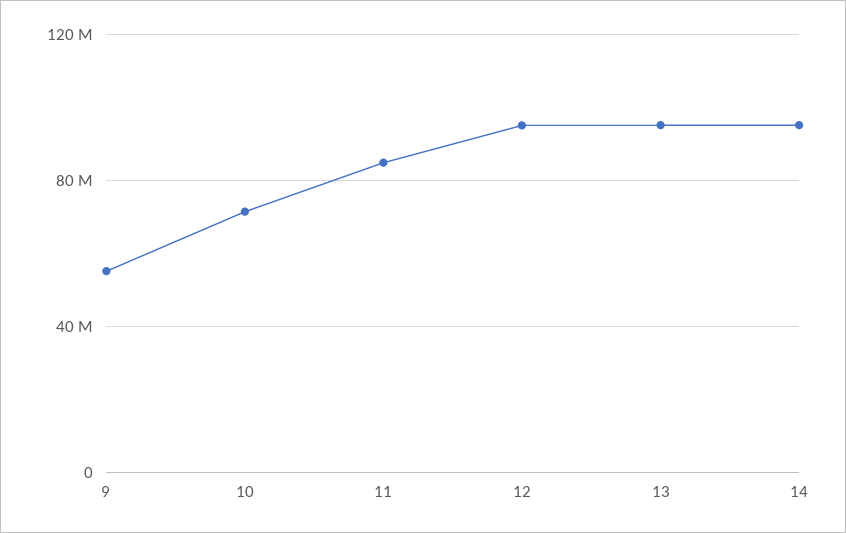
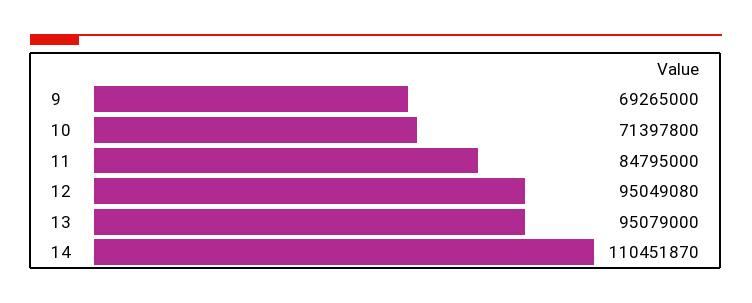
  {
-   "9": 55000000,
+   "9": 69265000,
    "10": 71397800,
    "11": 84795000,
    "12": 95049080,
    "13": 95079000,
-   "14": 95000000
+   "14": 110451870
  }

